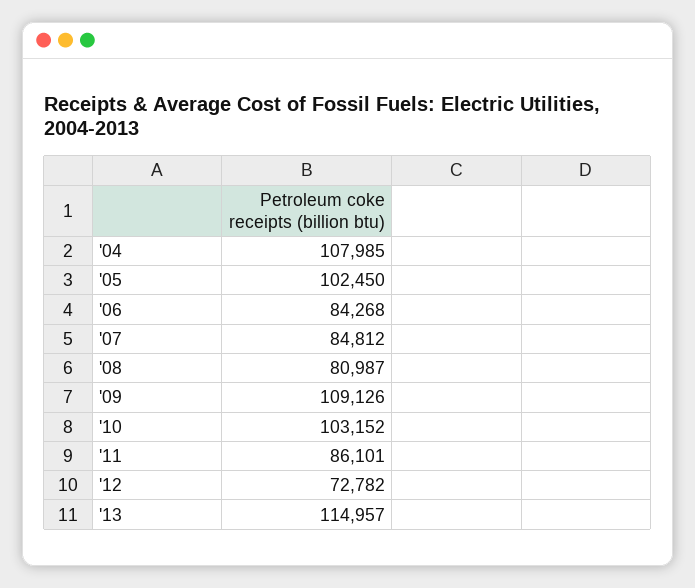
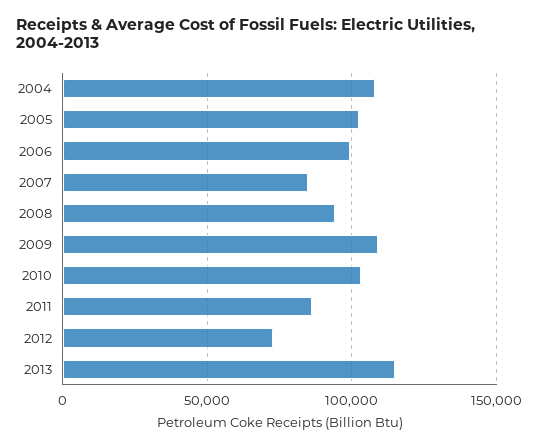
  {
    "'04": 107985,
    "'05": 102450,
-   "'06": 84268,
+   "'06": 100000,
    "'07": 84812,
-   "'08": 80987,
+   "'08": 95000,
    "'09": 109126,
    "'10": 103152,
    "'11": 86101,
    "'12": 72782,
    "'13": 114957
  }

